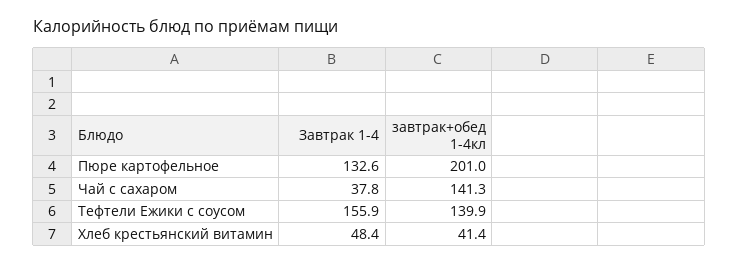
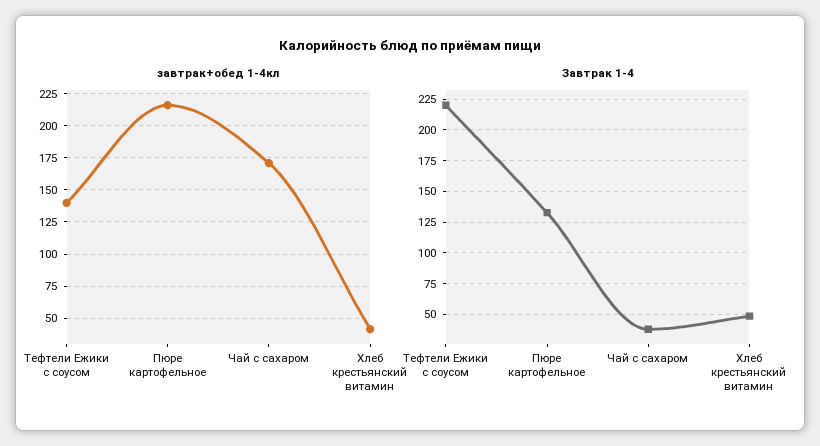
  {
    "Завтрак 1-4": {
      "Пюре картофельное": 132.6,
      "Чай с сахаром": 37.8,
-     "Тефтели Ежики с соусом": 155.9,
+     "Тефтели Ежики с соусом": 220,
      "Хлеб крестьянский витамин": 48.4
    },
    "завтрак+обед 1-4кл": {
-     "Пюре картофельное": 201,
+     "Пюре картофельное": 215,
-     "Чай с сахаром": 141.3,
+     "Чай с сахаром": 170,
      "Тефтели Ежики с соусом": 139.9,
      "Хлеб крестьянский витамин": 41.4
    }
  }

